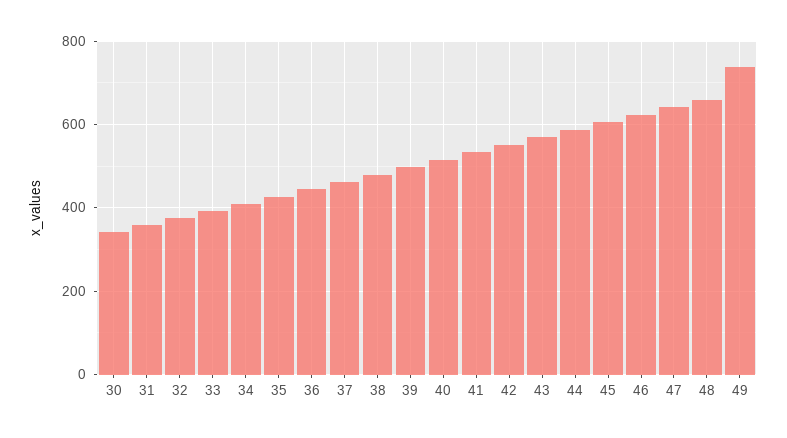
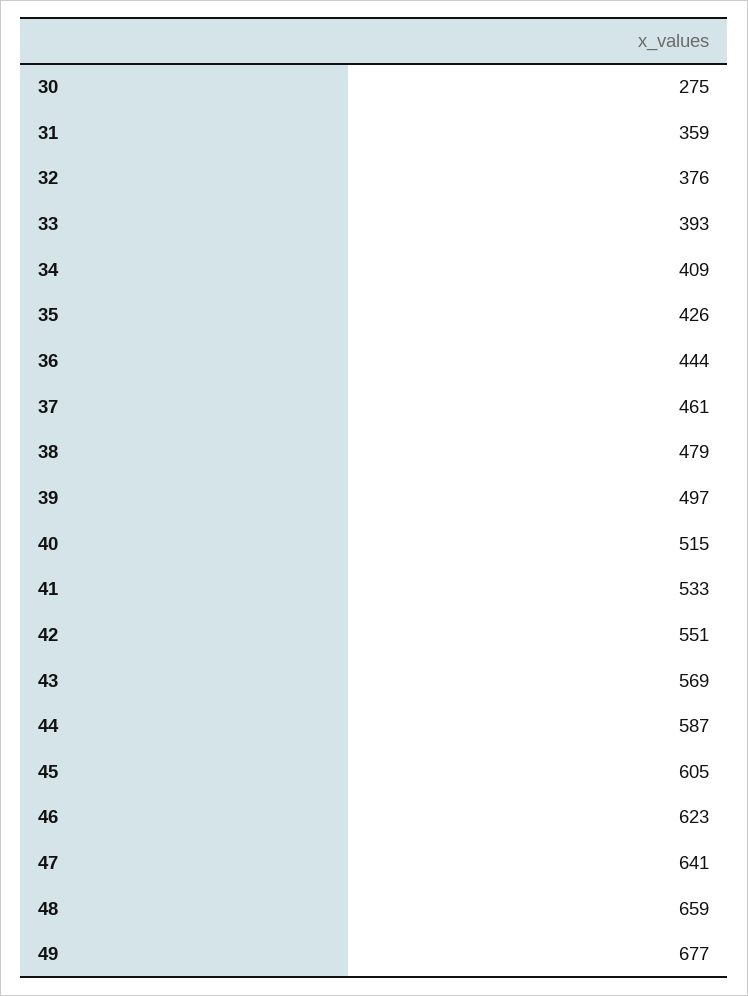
  {
-   "30": 340,
+   "30": 275,
    "31": 359,
    "32": 376,
    "33": 393,
    "34": 409,
    "35": 426,
    "36": 444,
    "37": 461,
    "38": 479,
    "39": 497,
    "40": 515,
    "41": 533,
    "42": 551,
    "43": 569,
    "44": 587,
    "45": 605,
    "46": 623,
    "47": 641,
    "48": 659,
-   "49": 740
+   "49": 677
  }

